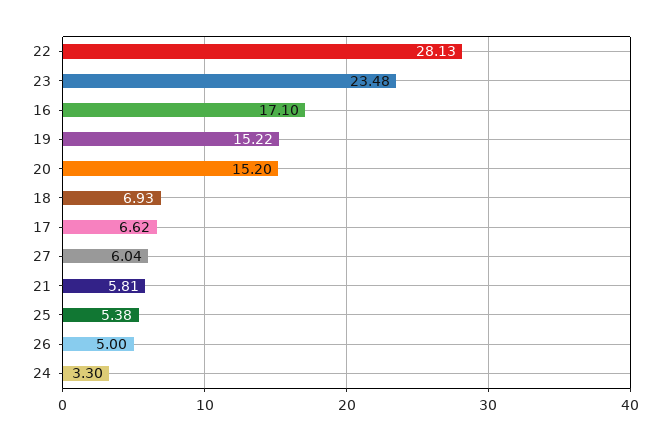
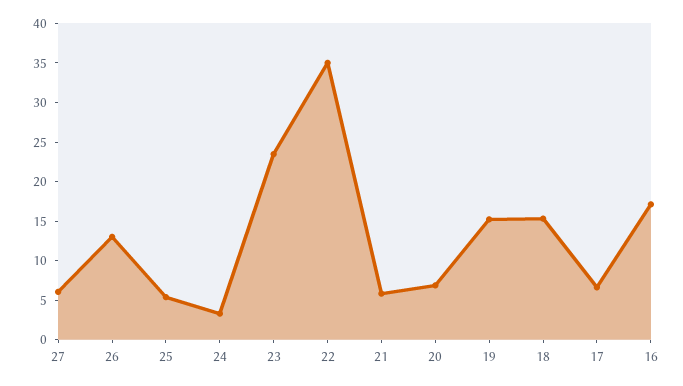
  {
-   "22": 28.13,
+   "22": 35,
    "23": 23.48,
    "16": 17.1,
    "19": 15.22,
-   "20": 15.2,
+   "20": 7.5,
-   "18": 6.93,
+   "18": 15,
    "17": 6.62,
    "27": 6.04,
    "21": 5.81,
    "25": 5.38,
-   "26": 5,
+   "26": 12.5,
    "24": 3.3
  }

